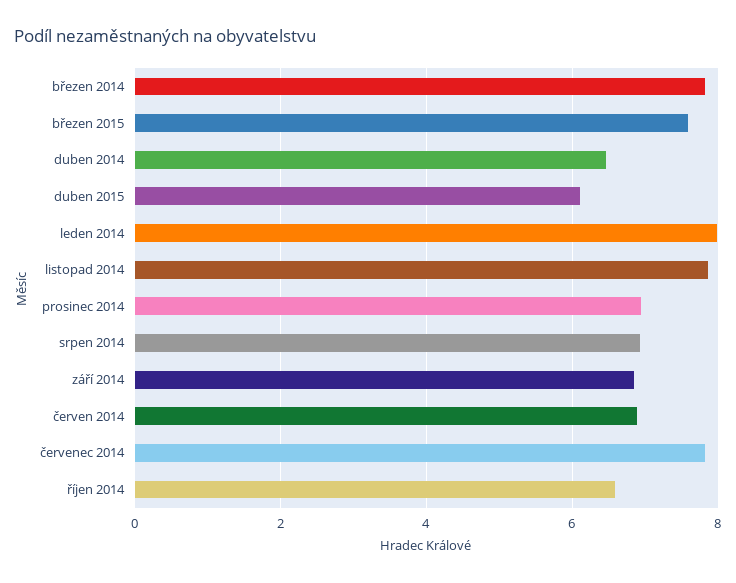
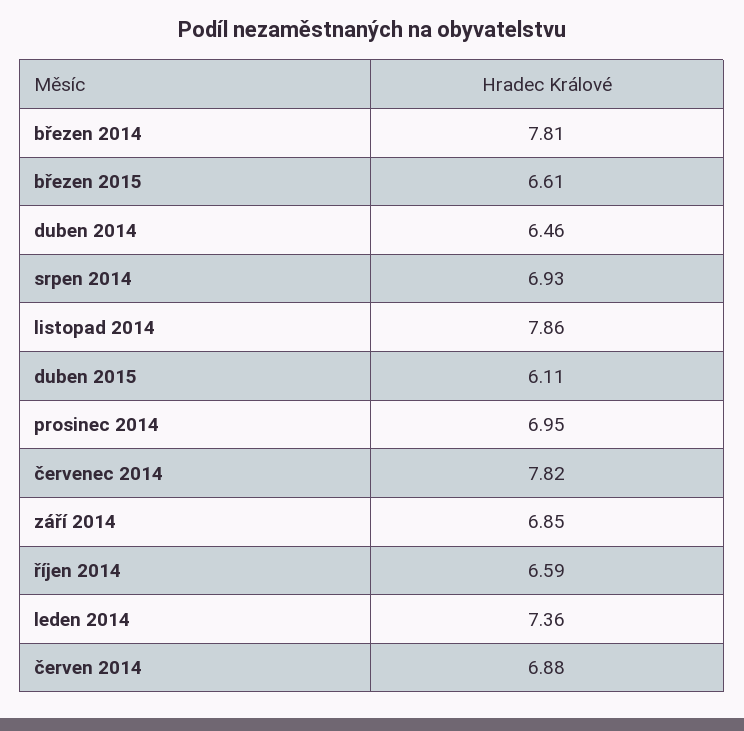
  {
    "březen 2014": 7.81,
-   "březen 2015": 7.6,
+   "březen 2015": 6.61,
    "duben 2014": 6.46,
    "duben 2015": 6.11,
-   "leden 2014": 8,
+   "leden 2014": 7.36,
    "listopad 2014": 7.86,
    "prosinec 2014": 6.95,
    "srpen 2014": 6.93,
    "září 2014": 6.85,
    "červen 2014": 6.88,
    "červenec 2014": 7.82,
    "říjen 2014": 6.59
  }

